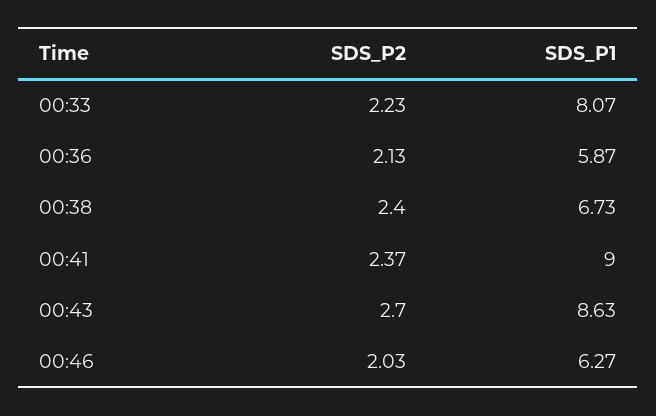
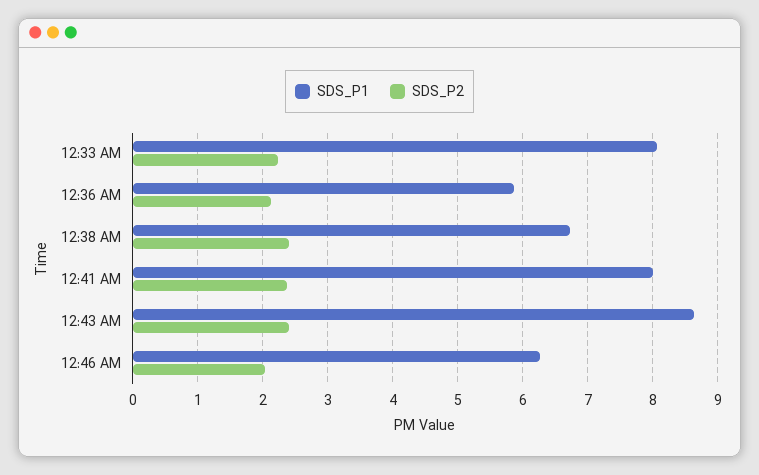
  {
    "SDS_P2": {
      "00:33": 2.23,
      "00:36": 2.13,
      "00:38": 2.4,
      "00:41": 2.37,
-     "00:43": 2.7,
+     "00:43": 2.4,
      "00:46": 2.03
    },
    "SDS_P1": {
      "00:33": 8.07,
      "00:36": 5.87,
      "00:38": 6.73,
-     "00:41": 9,
+     "00:41": 8,
      "00:43": 8.63,
      "00:46": 6.27
    }
  }

